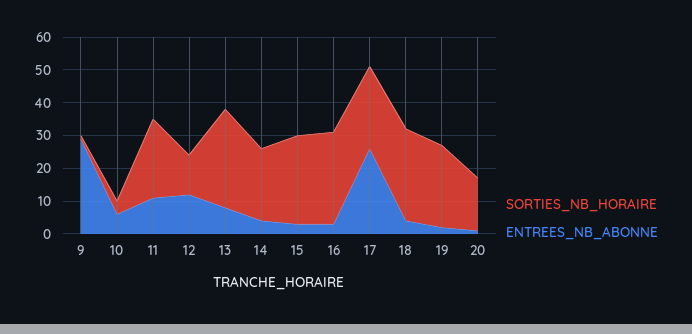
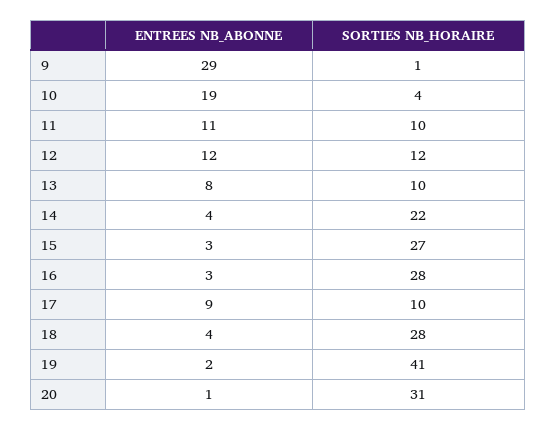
  {
    "SORTIES_NB_HORAIRE": {
      "9": 1,
      "10": 4,
-     "11": 25,
+     "11": 10,
      "12": 12,
-     "13": 30,
+     "13": 10,
      "14": 22,
      "15": 27,
      "16": 28,
-     "17": 25,
+     "17": 10,
      "18": 28,
-     "19": 25,
+     "19": 41,
-     "20": 15
+     "20": 31
    },
    "ENTREES_NB_ABONNE": {
      "9": 29,
-     "10": 5,
+     "10": 19,
      "11": 11,
      "12": 12,
      "13": 8,
      "14": 4,
      "15": 3,
      "16": 3,
-     "17": 25,
+     "17": 9,
      "18": 4,
      "19": 2,
      "20": 1
    }
  }

